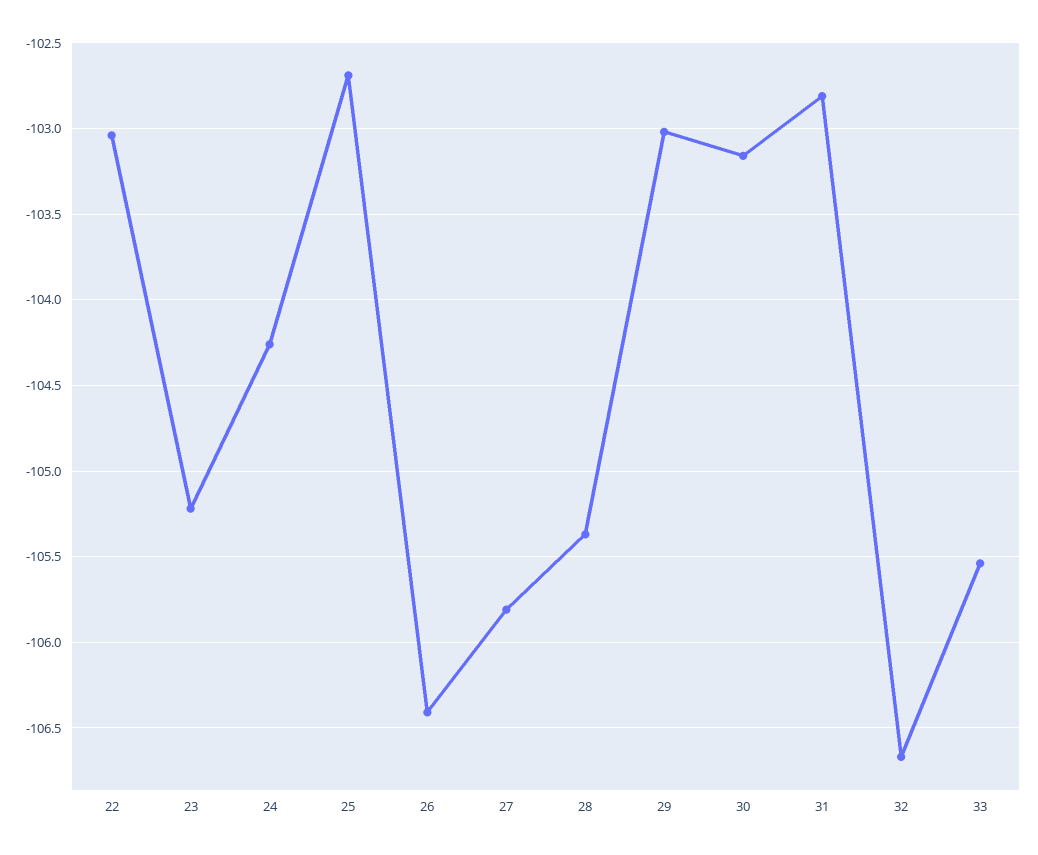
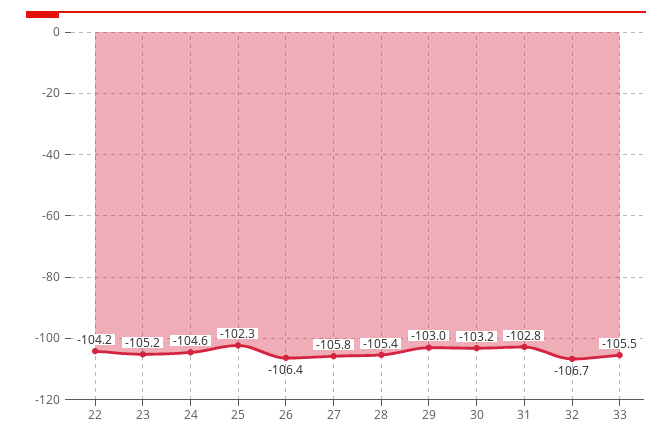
  {
-   "22": -103.05,
+   "22": -104.2,
    "23": -105.2,
-   "24": -104.25,
+   "24": -104.6,
-   "25": -102.7,
+   "25": -102.3,
    "26": -106.4,
    "27": -105.8,
    "28": -105.4,
    "29": -103,
    "30": -103.2,
    "31": -102.8,
    "32": -106.7,
    "33": -105.5
  }

